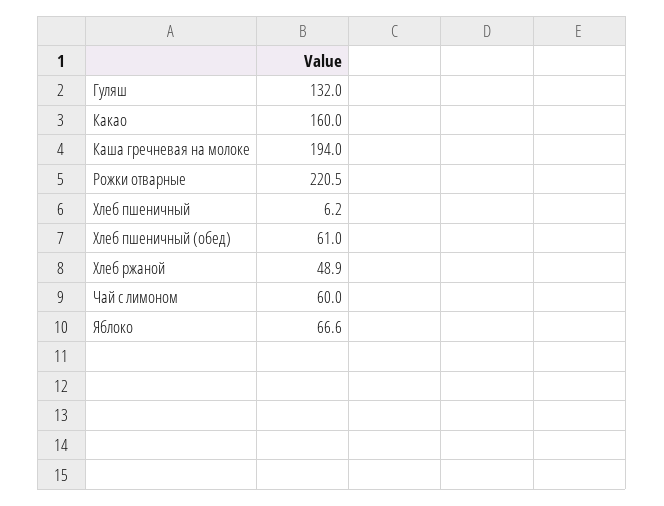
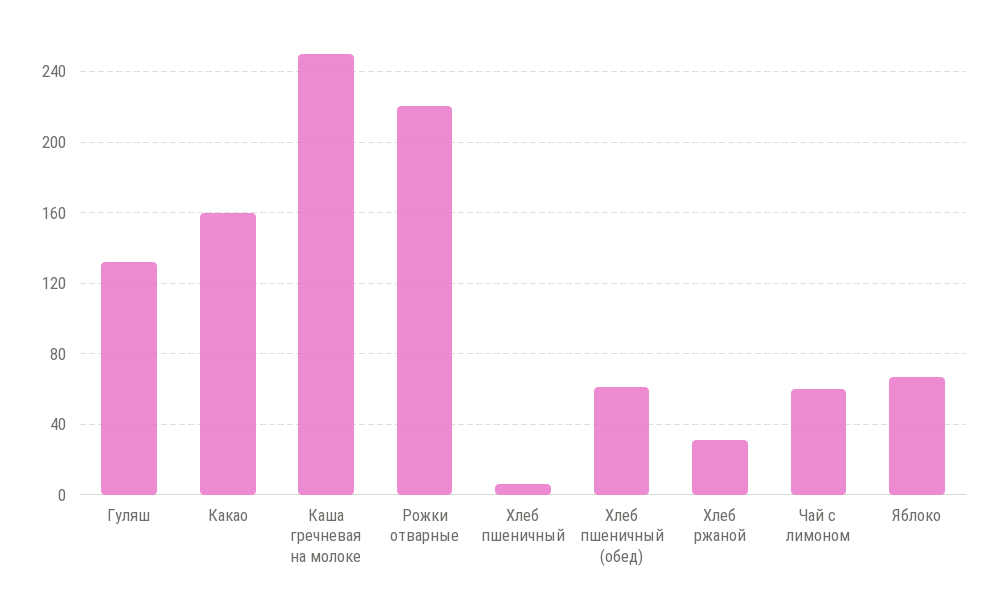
  {
    "Гуляш": 132,
    "Какао": 160,
-   "Каша гречневая на молоке": 194,
+   "Каша гречневая на молоке": 250,
    "Рожки отварные": 220.5,
    "Хлеб пшеничный": 6.2,
    "Хлеб пшеничный (обед)": 61,
-   "Хлеб ржаной": 48.9,
+   "Хлеб ржаной": 30,
    "Чай с лимоном": 60,
    "Яблоко": 66.6
  }

